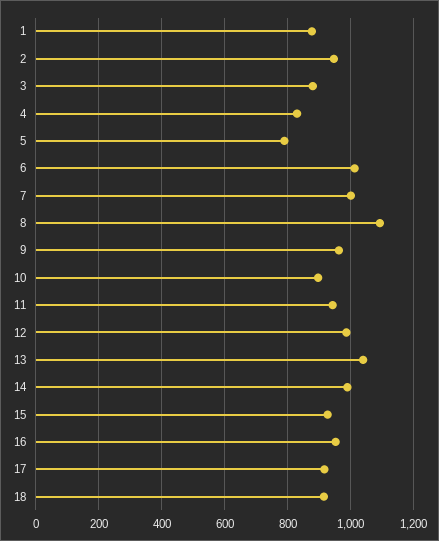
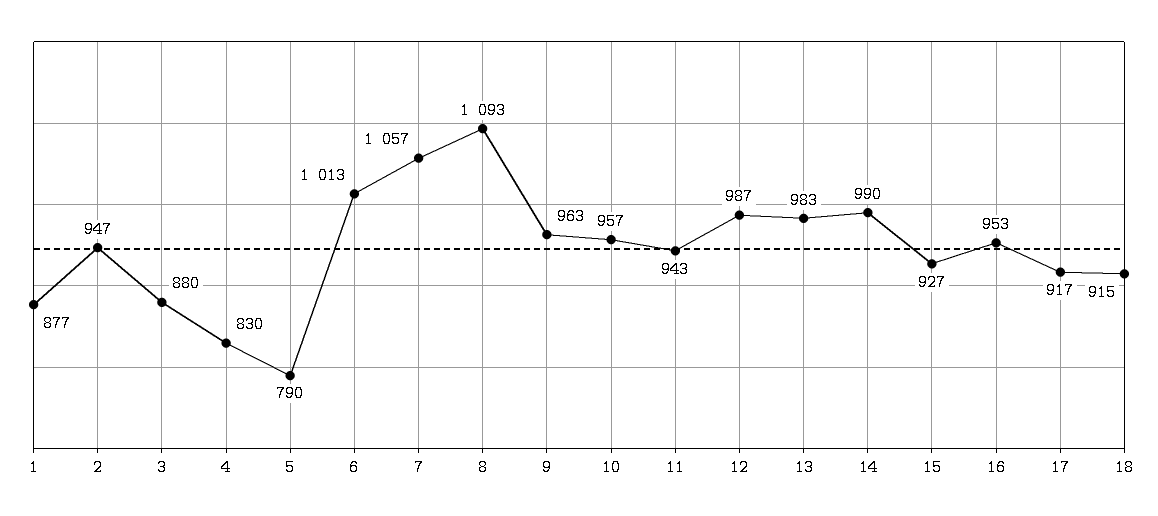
  {
    "1": 877,
    "2": 947,
    "3": 880,
    "4": 830,
    "5": 790,
    "6": 1013,
-   "7": 1000,
+   "7": 1057,
    "8": 1093,
    "9": 963,
-   "10": 900,
+   "10": 957,
    "11": 943,
    "12": 987,
-   "13": 1040,
+   "13": 983,
    "14": 990,
    "15": 927,
    "16": 953,
    "17": 917,
    "18": 915
  }

